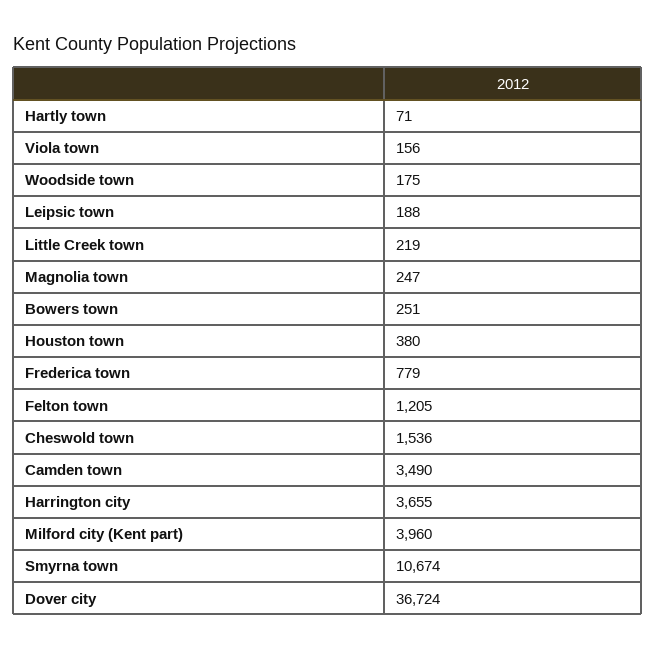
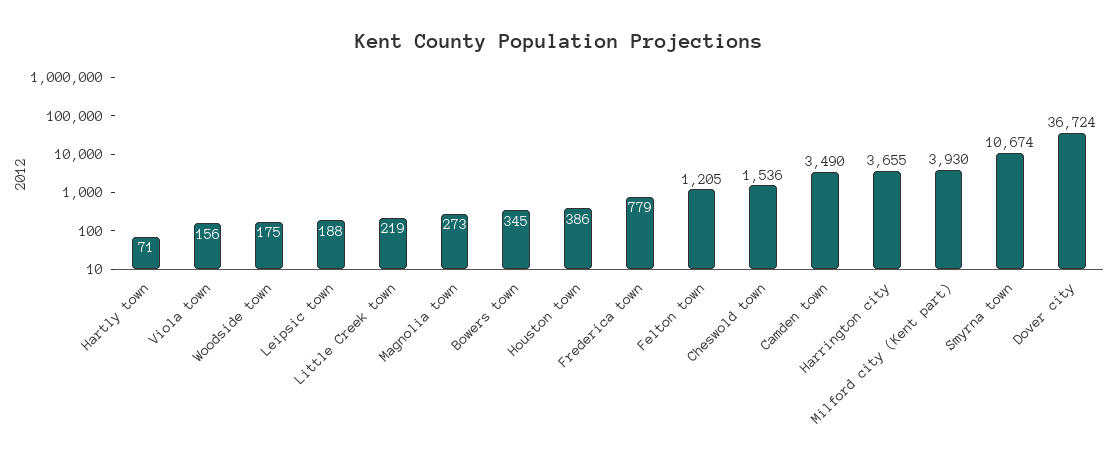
  {
    "Hartly town": 71,
    "Viola town": 156,
    "Woodside town": 175,
    "Leipsic town": 188,
    "Little Creek town": 219,
-   "Magnolia town": 247,
+   "Magnolia town": 273,
-   "Bowers town": 251,
+   "Bowers town": 345,
-   "Houston town": 380,
+   "Houston town": 386,
    "Frederica town": 779,
    "Felton town": 1205,
    "Cheswold town": 1536,
    "Camden town": 3490,
    "Harrington city": 3655,
-   "Milford city (Kent part)": 3960,
+   "Milford city (Kent part)": 3930,
    "Smyrna town": 10674,
    "Dover city": 36724
  }

